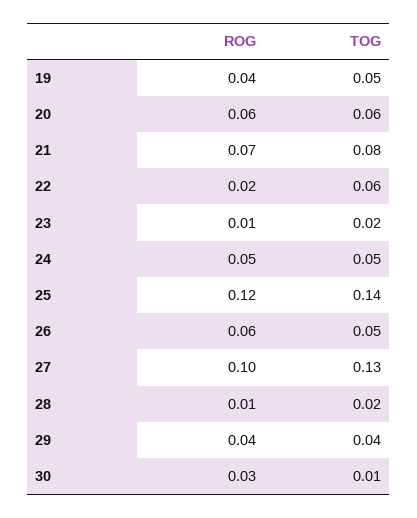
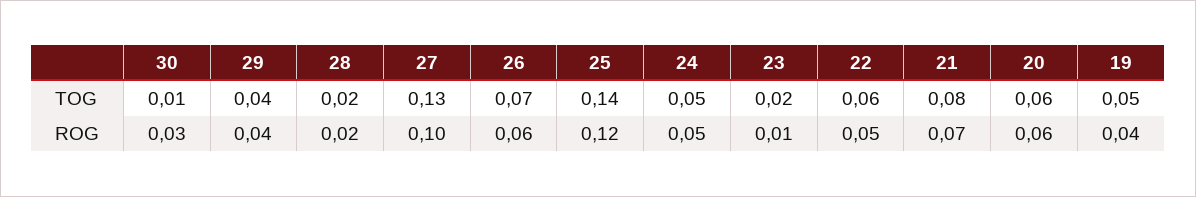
  {
    "ROG": {
      "19": 0.04,
      "20": 0.06,
      "21": 0.07,
-     "22": 0.02,
+     "22": 0.05,
      "23": 0.01,
      "24": 0.05,
      "25": 0.12,
      "26": 0.06,
      "27": 0.1,
-     "28": 0.01,
+     "28": 0.02,
      "29": 0.04,
      "30": 0.03
    },
    "TOG": {
      "19": 0.05,
      "20": 0.06,
      "21": 0.08,
      "22": 0.06,
      "23": 0.02,
      "24": 0.05,
      "25": 0.14,
-     "26": 0.05,
+     "26": 0.07,
      "27": 0.13,
      "28": 0.02,
      "29": 0.04,
      "30": 0.01
    }
  }

